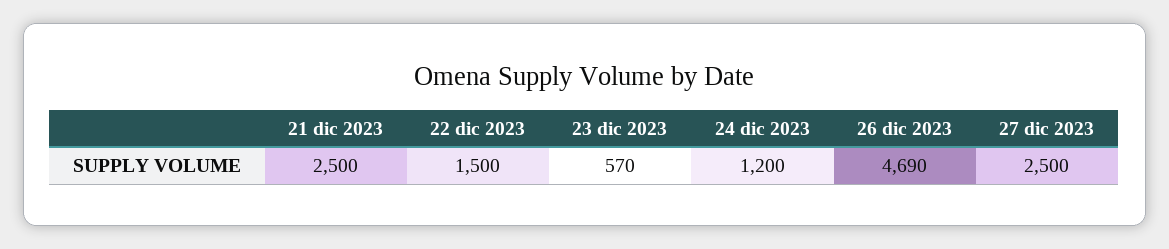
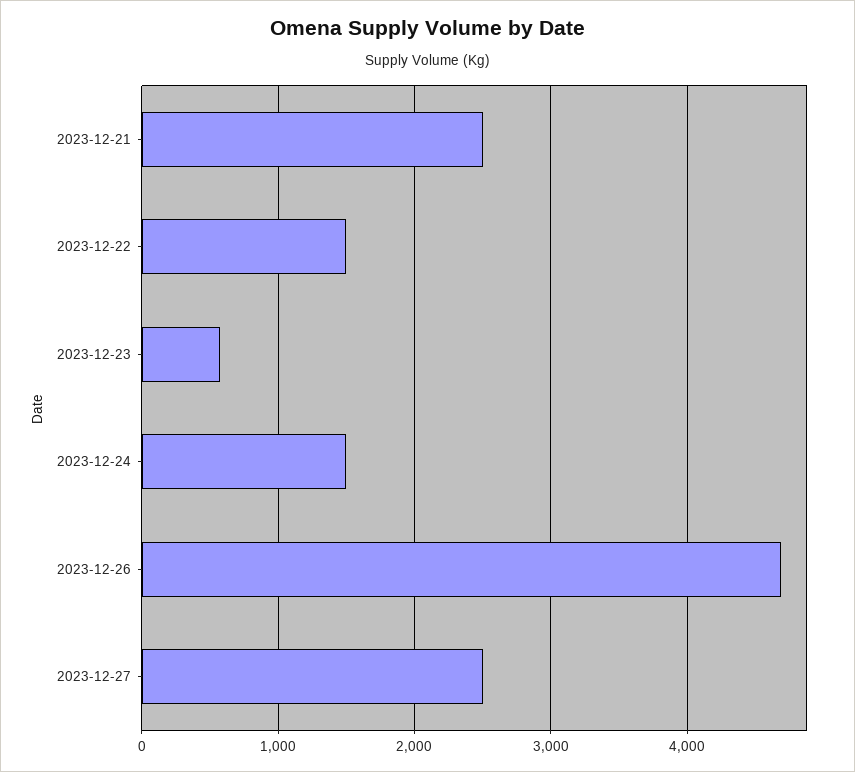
  {
    "21 dic 2023": 2500,
    "22 dic 2023": 1500,
    "23 dic 2023": 570,
-   "24 dic 2023": 1200,
+   "24 dic 2023": 1500,
    "26 dic 2023": 4690,
    "27 dic 2023": 2500
  }

